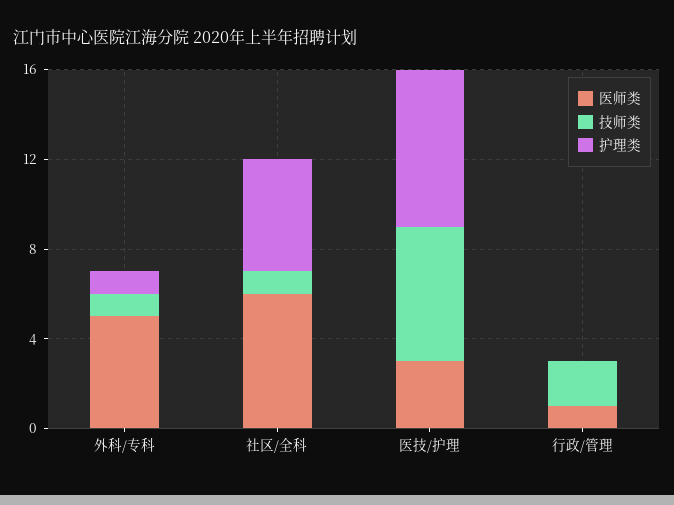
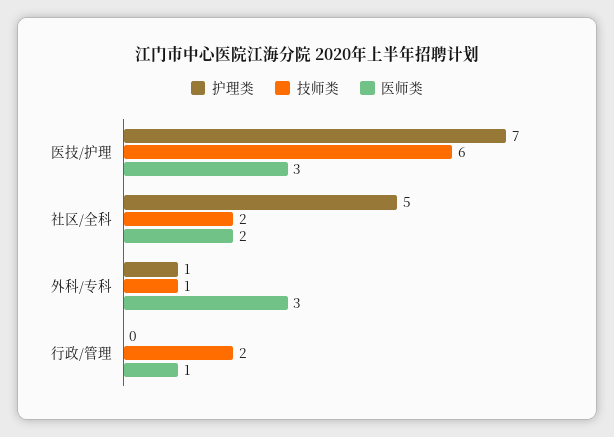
  {
    "医师类": {
-     "外科/专科": 5,
+     "外科/专科": 3,
-     "社区/全科": 6,
+     "社区/全科": 2,
      "医技/护理": 3,
      "行政/管理": 1
    },
    "技师类": {
      "外科/专科": 1,
-     "社区/全科": 1,
+     "社区/全科": 2,
      "医技/护理": 6,
      "行政/管理": 2
    },
    "护理类": {
      "外科/专科": 1,
      "社区/全科": 5,
      "医技/护理": 7,
      "行政/管理": 0
    }
  }

